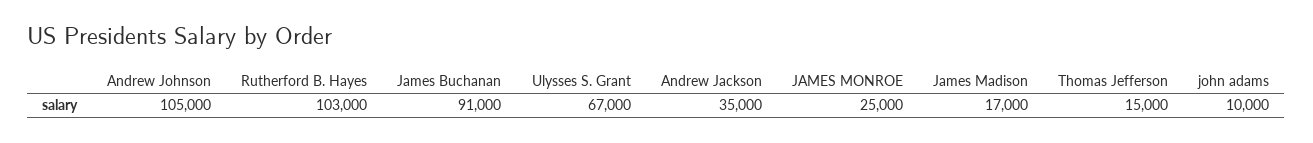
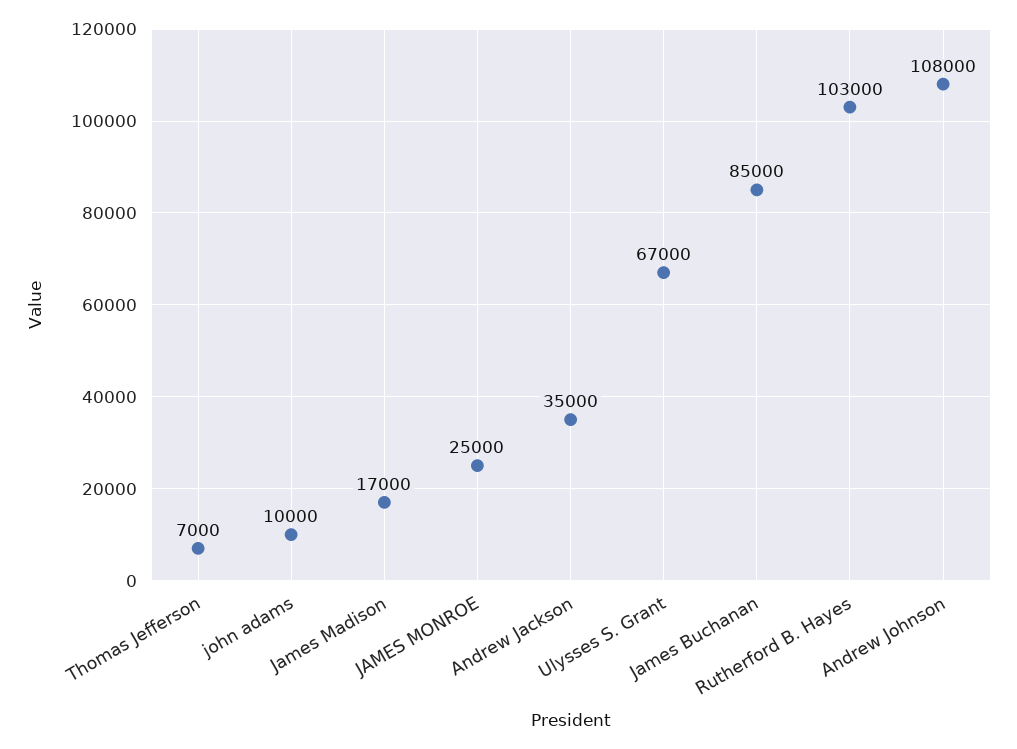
  {
-   "Andrew Johnson": 105000,
+   "Andrew Johnson": 108000,
    "Rutherford B. Hayes": 103000,
-   "James Buchanan": 91000,
+   "James Buchanan": 85000,
    "Ulysses S. Grant": 67000,
    "Andrew Jackson": 35000,
    "JAMES MONROE": 25000,
    "James Madison": 17000,
-   "Thomas Jefferson": 15000,
+   "Thomas Jefferson": 7000,
    "john adams": 10000
  }

